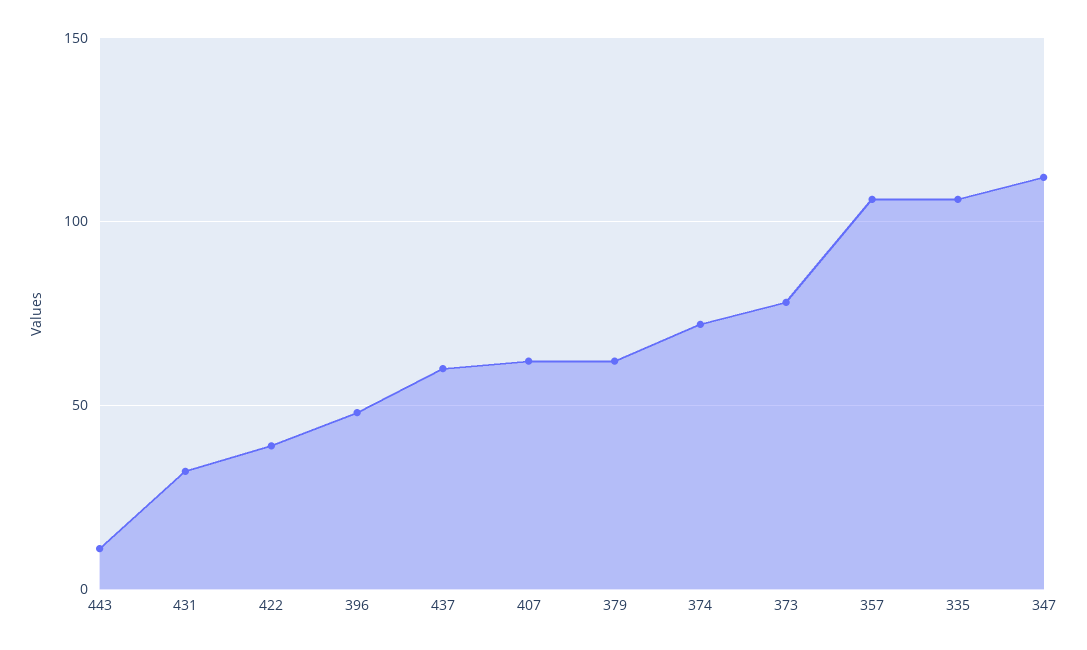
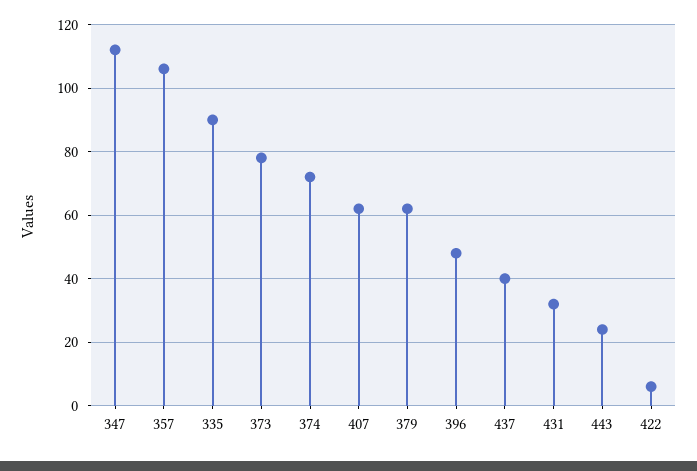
  {
-   "443": 10,
+   "443": 25,
    "431": 30,
-   "422": 40,
+   "422": 5,
    "396": 50,
-   "437": 60,
+   "437": 40,
    "407": 60,
    "379": 60,
    "374": 70,
    "373": 80,
    "357": 105,
-   "335": 105,
+   "335": 90,
    "347": 110
  }

